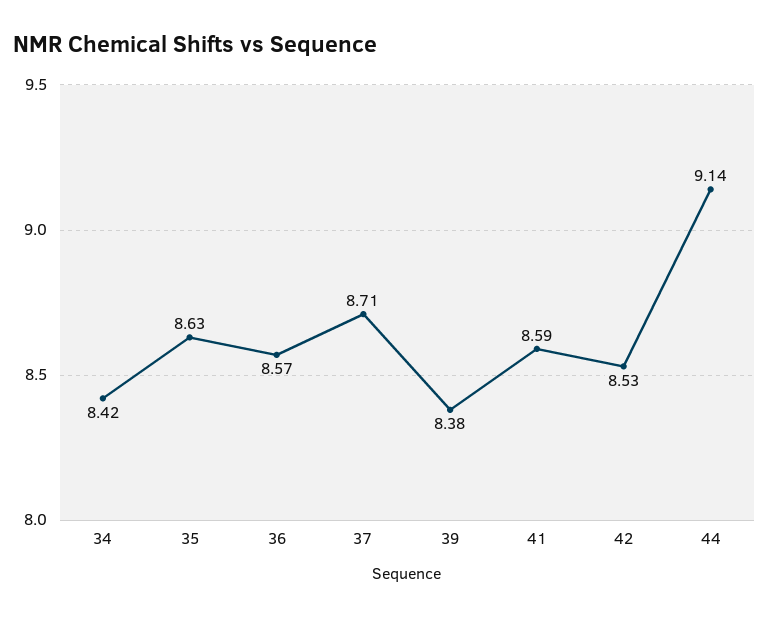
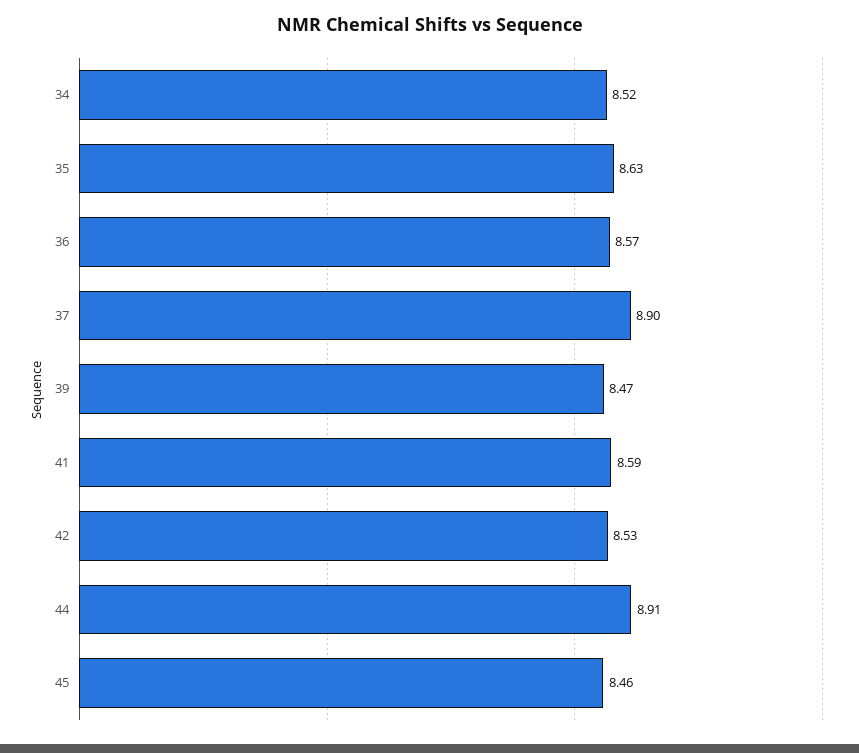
  {
-   "34": 8.42,
+   "34": 8.52,
    "35": 8.63,
    "36": 8.57,
-   "37": 8.71,
+   "37": 8.9,
-   "39": 8.38,
+   "39": 8.47,
    "41": 8.59,
    "42": 8.53,
-   "44": 9.14
+   "44": 8.91,
+   "45": 8.46
  }

